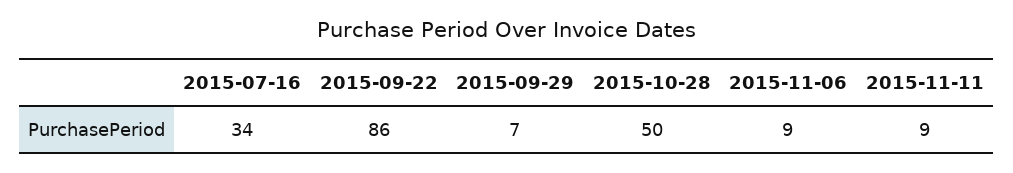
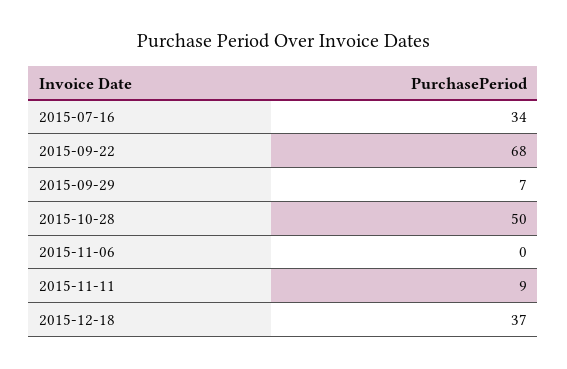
  {
    "2015-07-16": 34,
-   "2015-09-22": 86,
+   "2015-09-22": 68,
    "2015-09-29": 7,
    "2015-10-28": 50,
-   "2015-11-06": 9,
+   "2015-11-06": 0,
-   "2015-11-11": 9
+   "2015-11-11": 9,
+   "2015-12-18": 37
  }

